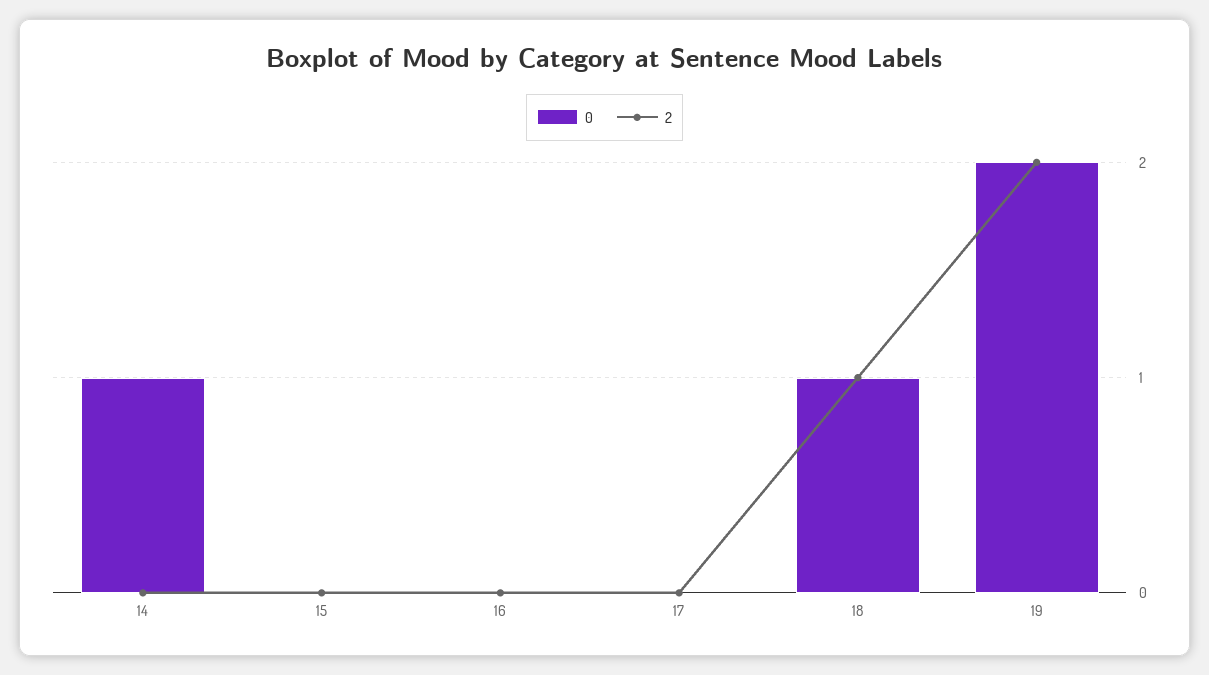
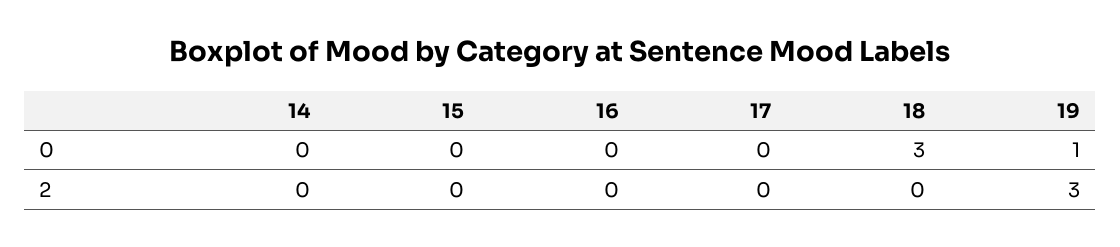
  {
    "0": {
-     "14": 1,
+     "14": 0,
      "15": 0,
      "16": 0,
      "17": 0,
-     "18": 1,
+     "18": 3,
-     "19": 2
+     "19": 1
    },
    "2": {
      "14": 0,
      "15": 0,
      "16": 0,
      "17": 0,
-     "18": 1,
+     "18": 0,
-     "19": 2
+     "19": 3
    }
  }

